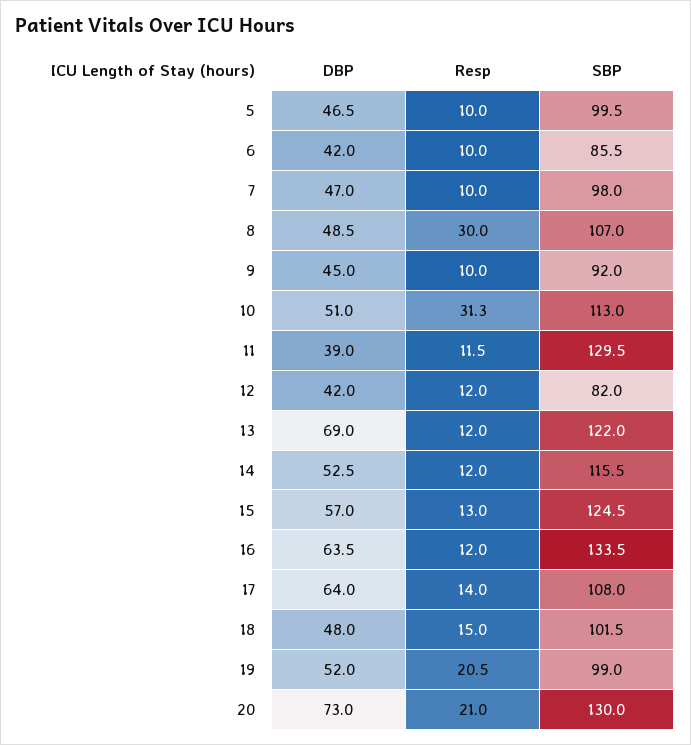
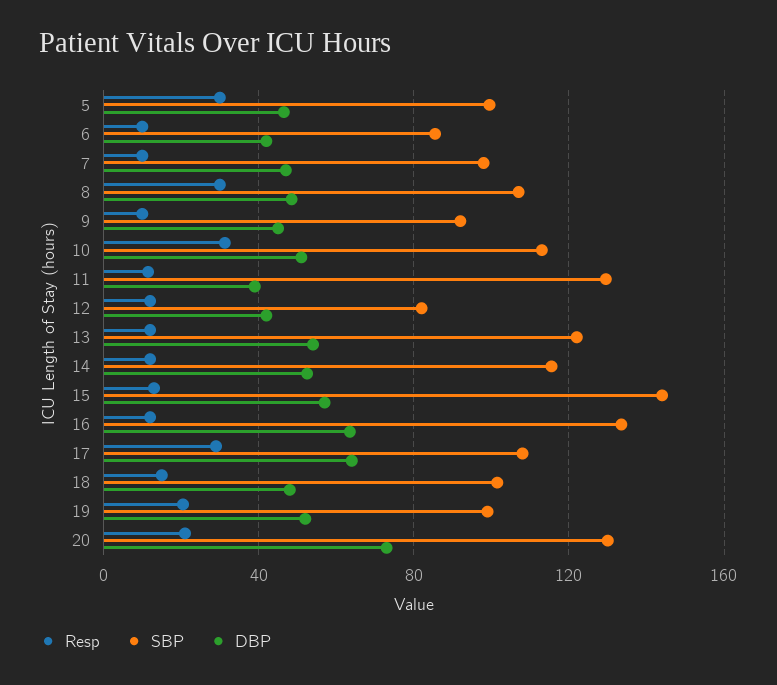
  {
    "DBP": {
      "5": 46.5,
      "6": 42,
      "7": 47,
      "8": 48.5,
      "9": 45,
      "10": 51,
      "11": 39,
      "12": 42,
-     "13": 69,
+     "13": 55,
      "14": 52.5,
      "15": 57,
      "16": 63.5,
      "17": 64,
      "18": 48,
      "19": 52,
      "20": 73
    },
    "Resp": {
-     "5": 10,
+     "5": 30,
      "6": 10,
      "7": 10,
      "8": 30,
      "9": 10,
      "10": 31.3,
      "11": 11.5,
      "12": 12,
      "13": 12,
      "14": 12,
      "15": 13,
      "16": 12,
-     "17": 14,
+     "17": 30,
      "18": 15,
      "19": 20.5,
      "20": 21
    },
    "SBP": {
      "5": 99.5,
      "6": 85.5,
      "7": 98,
      "8": 107,
      "9": 92,
      "10": 113,
      "11": 129.5,
      "12": 82,
      "13": 122,
      "14": 115.5,
-     "15": 124.5,
+     "15": 145,
      "16": 133.5,
      "17": 108,
      "18": 101.5,
      "19": 99,
      "20": 130
    }
  }

